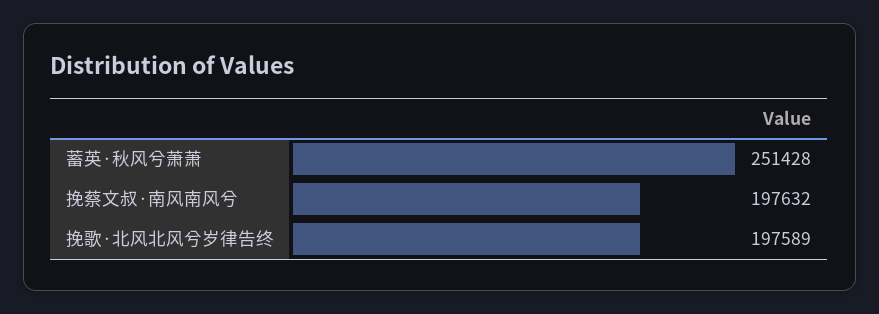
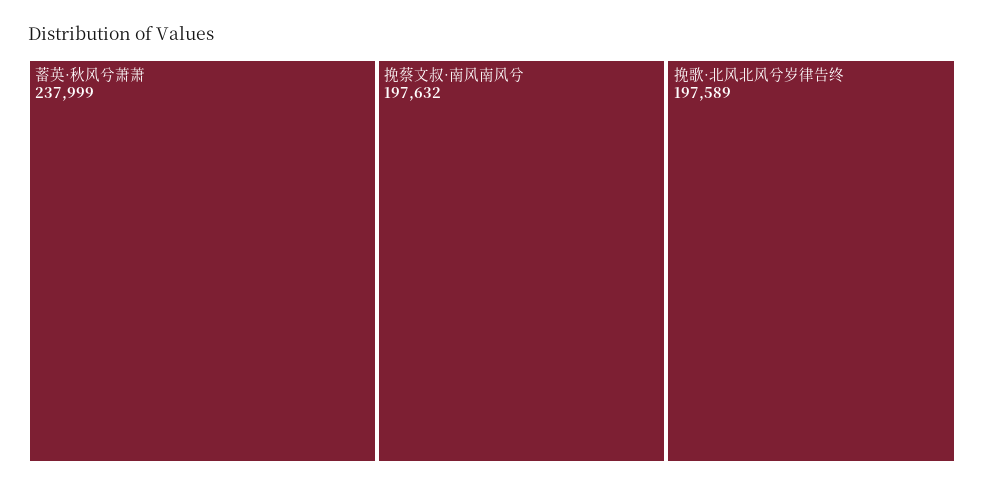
  {
-   "蓄英·秋风兮萧萧": 251428,
+   "蓄英·秋风兮萧萧": 237999,
    "挽蔡文叔·南风南风兮": 197632,
    "挽歌·北风北风兮岁律告终": 197589
  }

